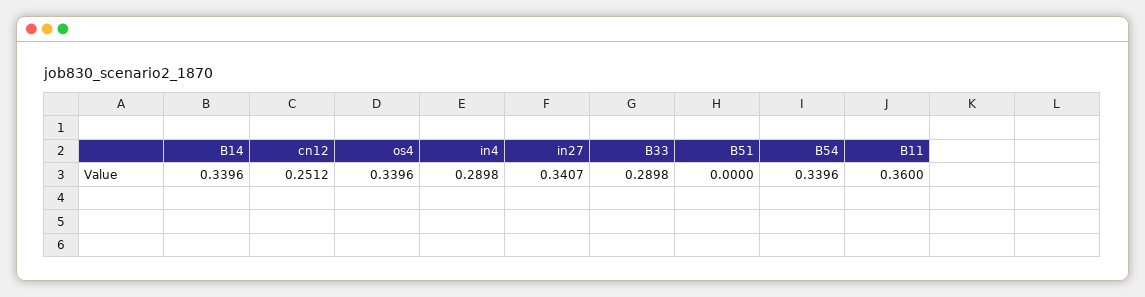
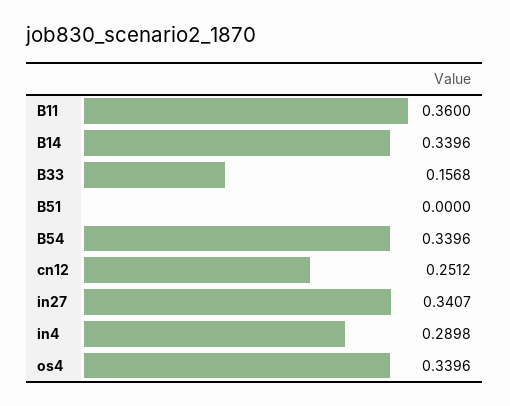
  {
    "B14": 0.3396,
    "cn12": 0.2512,
    "os4": 0.3396,
    "in4": 0.2898,
    "in27": 0.3407,
-   "B33": 0.2898,
+   "B33": 0.1568,
    "B51": 0,
    "B54": 0.3396,
    "B11": 0.36
  }

